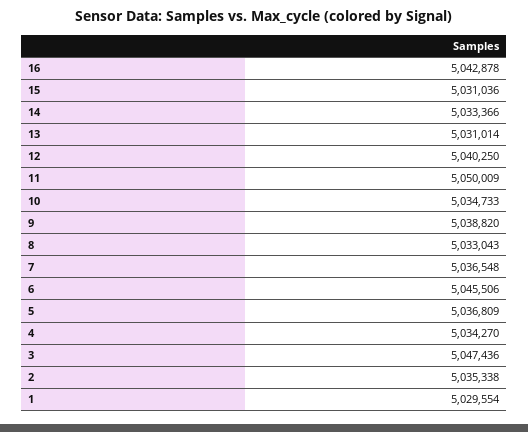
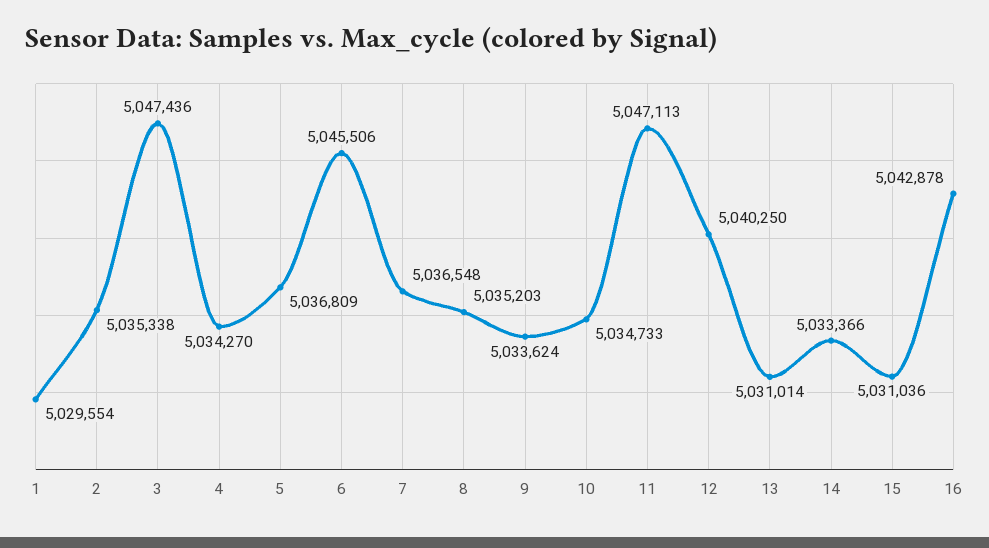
  {
    "16": 5042878,
    "15": 5031036,
    "14": 5033366,
    "13": 5031014,
    "12": 5040250,
-   "11": 5050009,
+   "11": 5047113,
    "10": 5034733,
-   "9": 5038820,
+   "9": 5033624,
-   "8": 5033043,
+   "8": 5035203,
    "7": 5036548,
    "6": 5045506,
    "5": 5036809,
    "4": 5034270,
    "3": 5047436,
    "2": 5035338,
    "1": 5029554
  }

